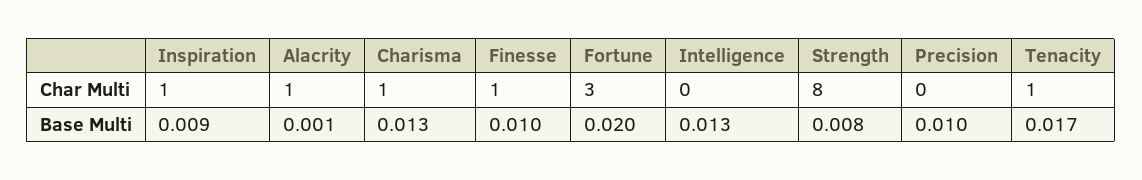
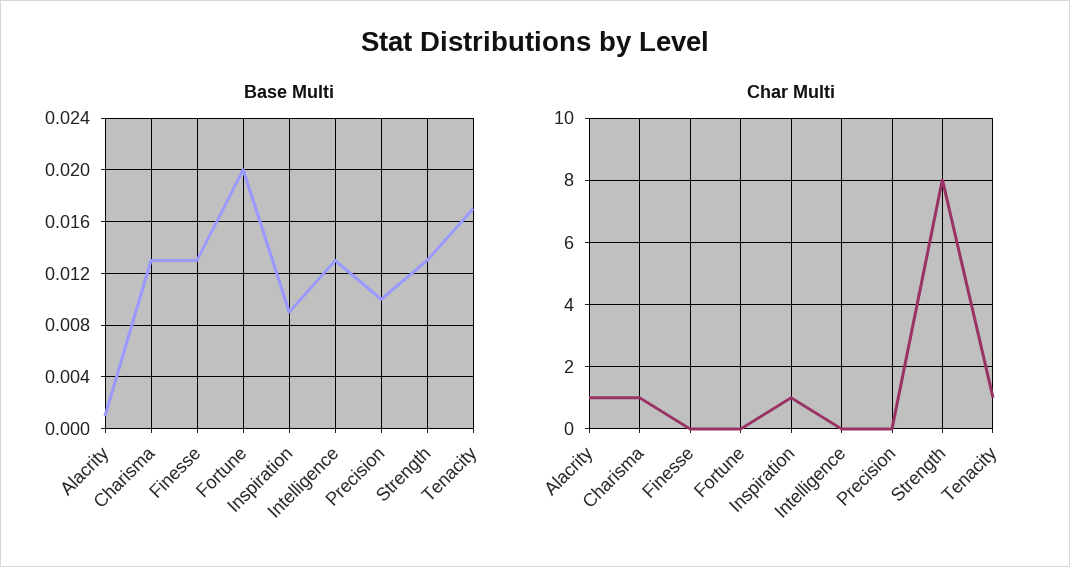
  {
    "Char Multi": {
      "Inspiration": 1,
      "Alacrity": 1,
      "Charisma": 1,
-     "Finesse": 1,
+     "Finesse": 0,
-     "Fortune": 3,
+     "Fortune": 0,
      "Intelligence": 0,
      "Strength": 8,
      "Precision": 0,
      "Tenacity": 1
    },
    "Base Multi": {
      "Inspiration": 0.009,
      "Alacrity": 0.001,
      "Charisma": 0.013,
-     "Finesse": 0.01,
+     "Finesse": 0.013,
      "Fortune": 0.02,
      "Intelligence": 0.013,
-     "Strength": 0.008,
+     "Strength": 0.013,
      "Precision": 0.01,
      "Tenacity": 0.017
    }
  }

